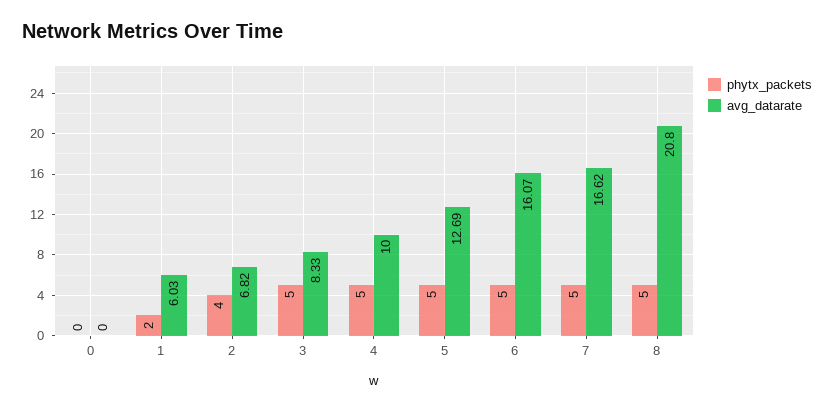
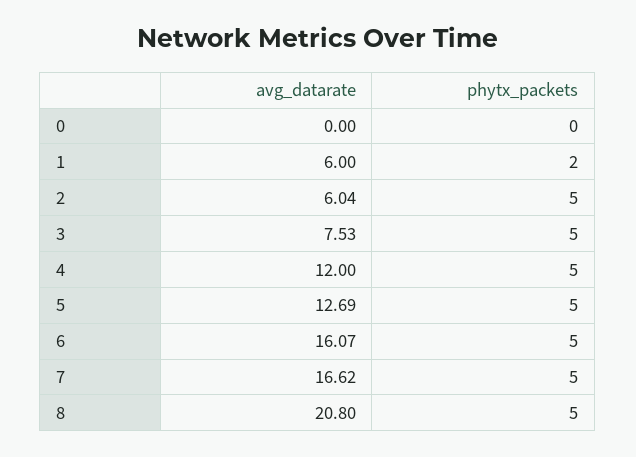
  {
    "phytx_packets": {
      "0": 0,
      "1": 2,
-     "2": 4,
+     "2": 5,
      "3": 5,
      "4": 5,
      "5": 5,
      "6": 5,
      "7": 5,
      "8": 5
    },
    "avg_datarate": {
      "0": 0,
-     "1": 6.03,
+     "1": 6,
-     "2": 6.82,
+     "2": 6.04,
-     "3": 8.33,
+     "3": 7.53,
-     "4": 10,
+     "4": 12,
      "5": 12.69,
      "6": 16.07,
      "7": 16.62,
      "8": 20.8
    }
  }

